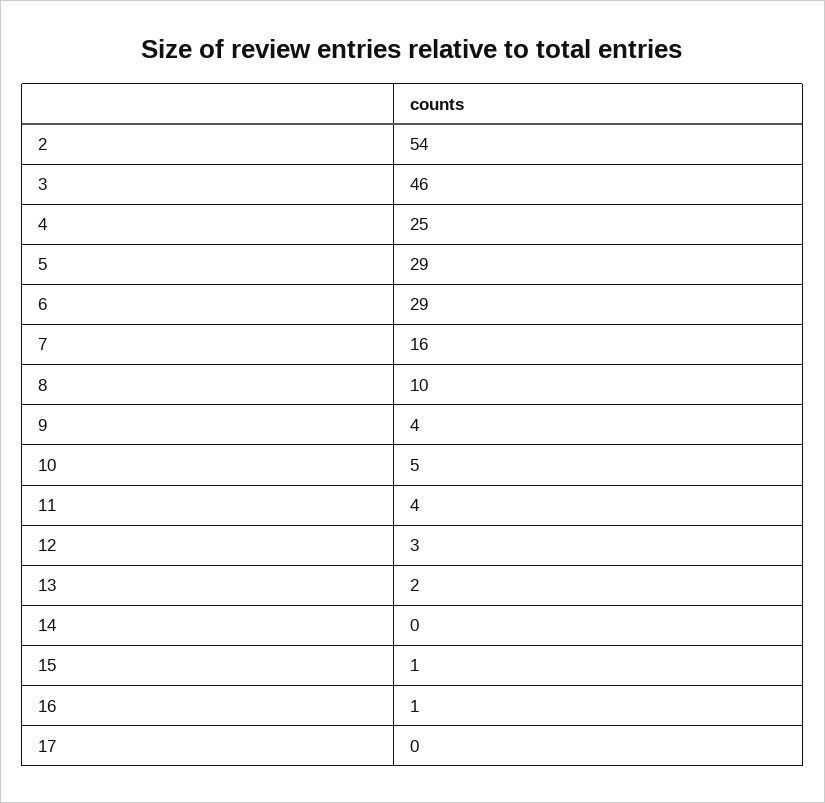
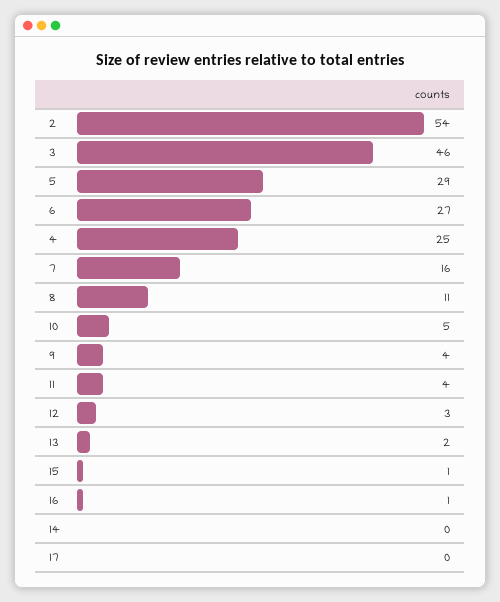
  {
    "2": 54,
    "3": 46,
    "4": 25,
    "5": 29,
-   "6": 29,
+   "6": 27,
    "7": 16,
-   "8": 10,
+   "8": 11,
    "9": 4,
    "10": 5,
    "11": 4,
    "12": 3,
    "13": 2,
    "14": 0,
    "15": 1,
    "16": 1,
    "17": 0
  }

